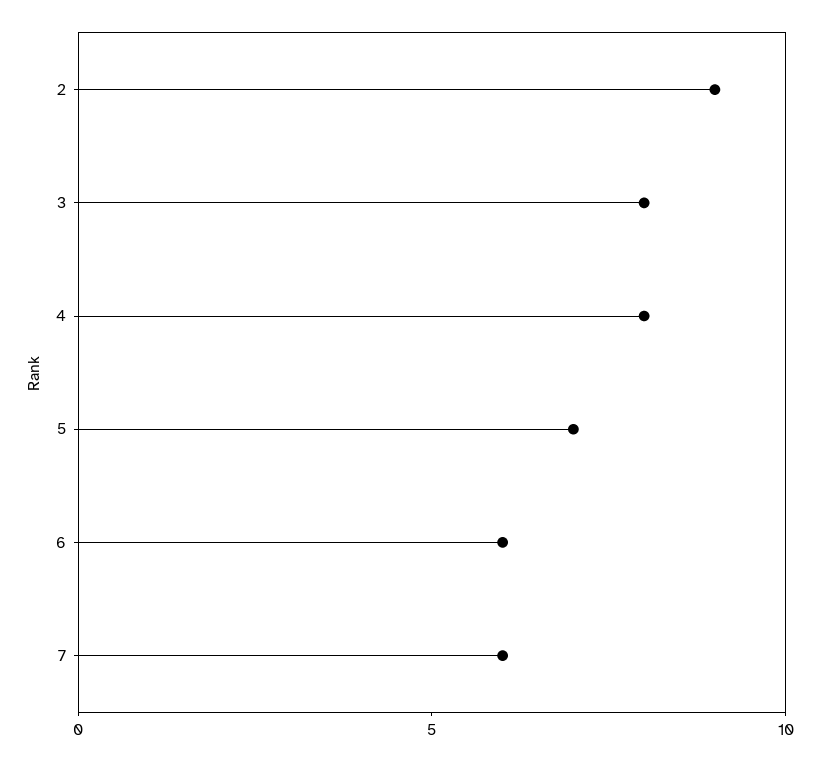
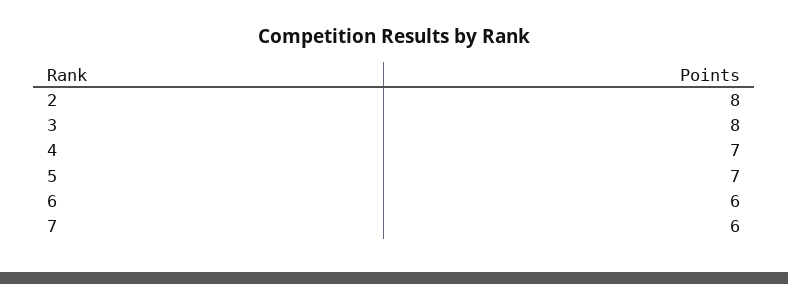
  {
-   "2": 9,
+   "2": 8,
    "3": 8,
-   "4": 8,
+   "4": 7,
    "5": 7,
    "6": 6,
    "7": 6
  }

